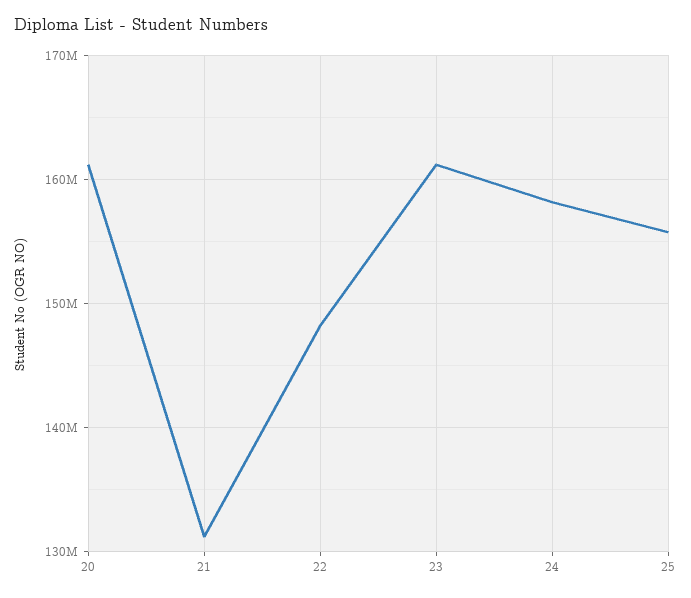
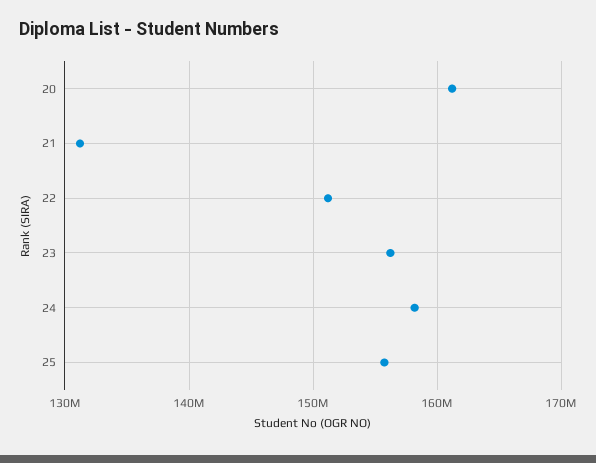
  {
    "20": 161000000,
    "21": 131000000,
-   "22": 148000000,
+   "22": 151000000,
-   "23": 161000000,
+   "23": 156000000,
    "24": 158000000,
    "25": 156000000
  }

